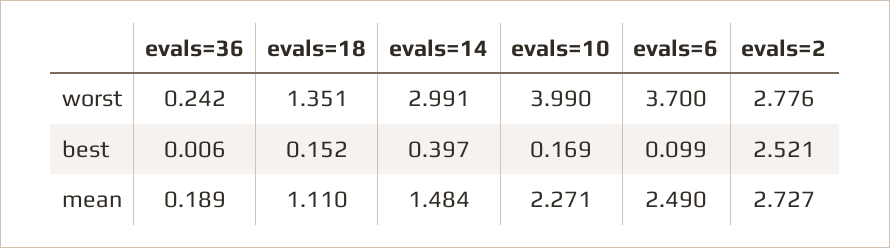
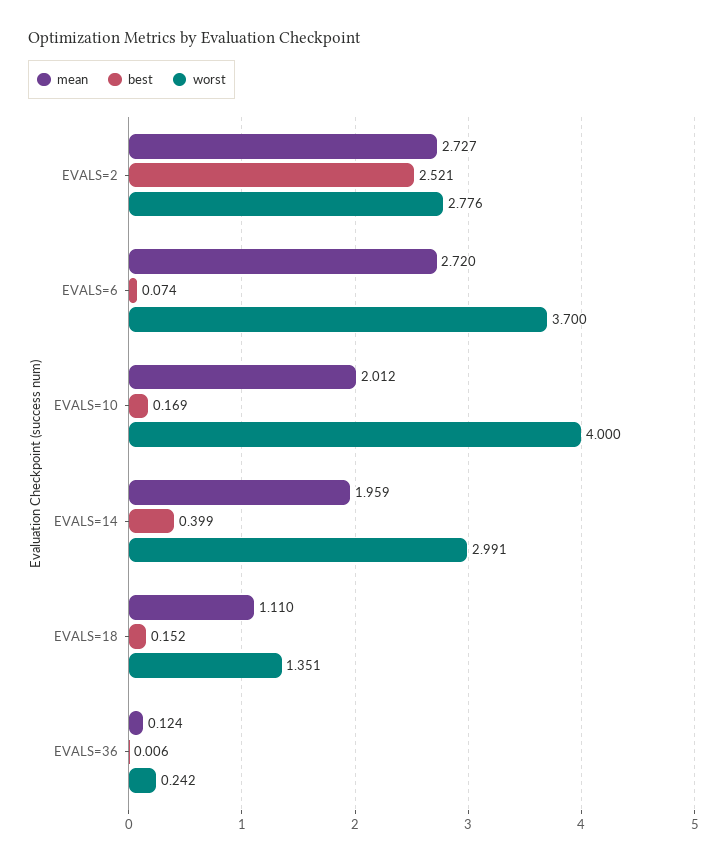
  {
    "worst": {
      "evals=36": 0.242,
      "evals=18": 1.351,
      "evals=14": 2.991,
-     "evals=10": 3.99,
+     "evals=10": 4,
      "evals=6": 3.7,
      "evals=2": 2.776
    },
    "best": {
      "evals=36": 0.006,
      "evals=18": 0.152,
-     "evals=14": 0.397,
+     "evals=14": 0.399,
      "evals=10": 0.169,
-     "evals=6": 0.099,
+     "evals=6": 0.074,
      "evals=2": 2.521
    },
    "mean": {
-     "evals=36": 0.189,
+     "evals=36": 0.124,
      "evals=18": 1.11,
-     "evals=14": 1.484,
+     "evals=14": 1.959,
-     "evals=10": 2.271,
+     "evals=10": 2.012,
-     "evals=6": 2.49,
+     "evals=6": 2.72,
      "evals=2": 2.727
    }
  }

